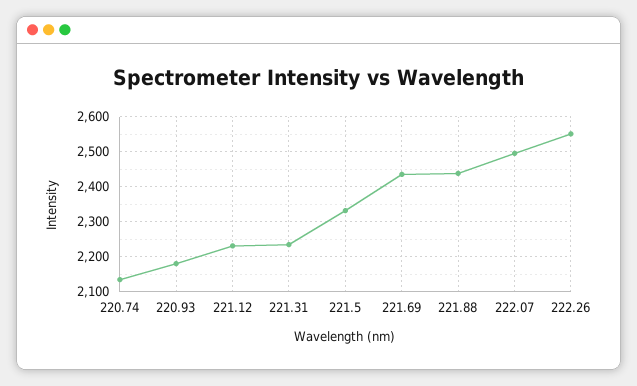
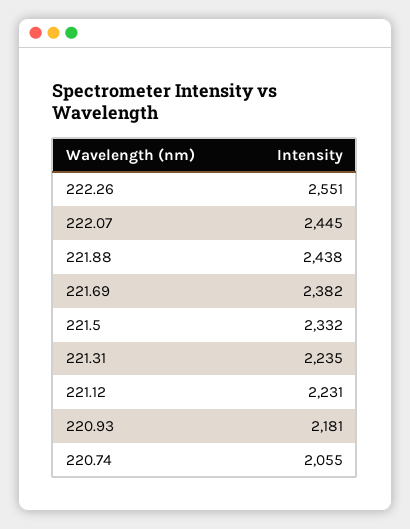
  {
-   "220.74": 2140,
+   "220.74": 2055,
    "220.93": 2181,
    "221.12": 2231,
    "221.31": 2235,
    "221.5": 2332,
-   "221.69": 2440,
+   "221.69": 2382,
    "221.88": 2438,
-   "222.07": 2500,
+   "222.07": 2445,
    "222.26": 2551
  }

